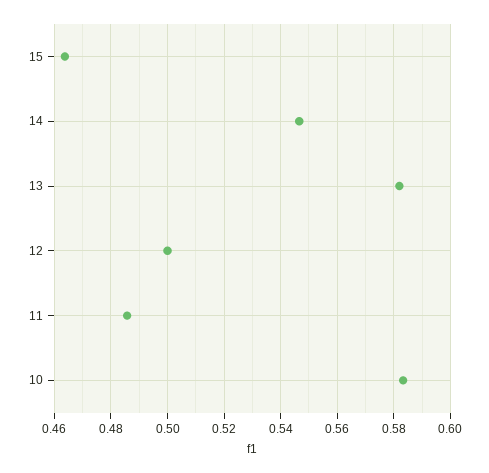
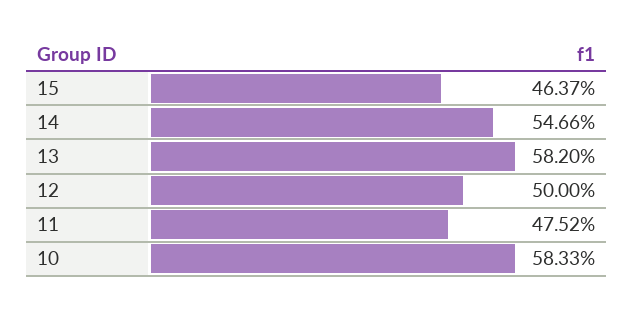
  {
    "15": 0.4637,
    "14": 0.5466,
    "13": 0.582,
    "12": 0.5,
-   "11": 0.485,
+   "11": 0.4752,
    "10": 0.5833
  }

